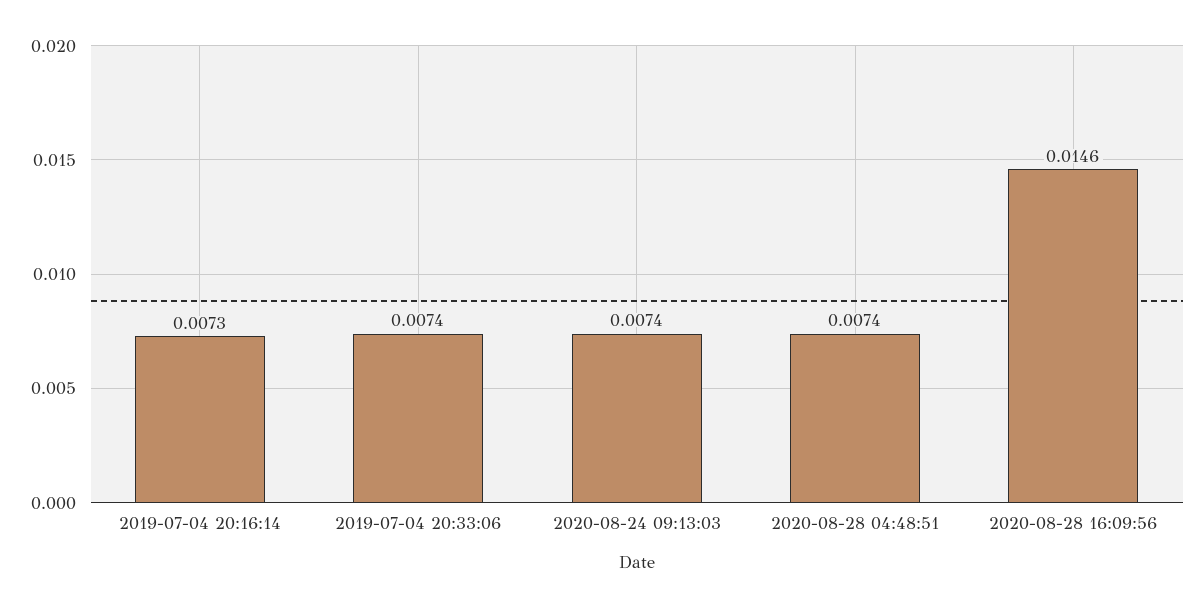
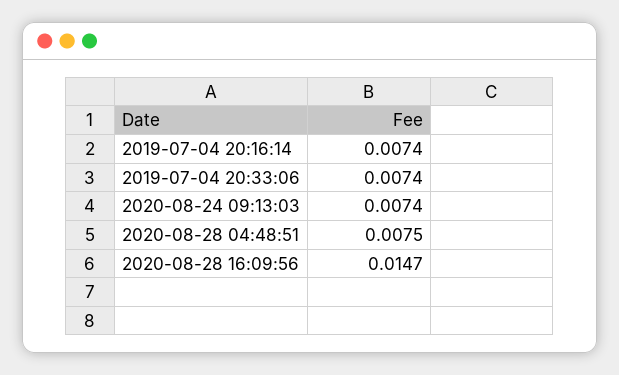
  {
-   "2019-07-04 20:16:14": 0.0073,
+   "2019-07-04 20:16:14": 0.0074,
    "2019-07-04 20:33:06": 0.0074,
    "2020-08-24 09:13:03": 0.0074,
-   "2020-08-28 04:48:51": 0.0074,
+   "2020-08-28 04:48:51": 0.0075,
-   "2020-08-28 16:09:56": 0.0146
+   "2020-08-28 16:09:56": 0.0147
  }

